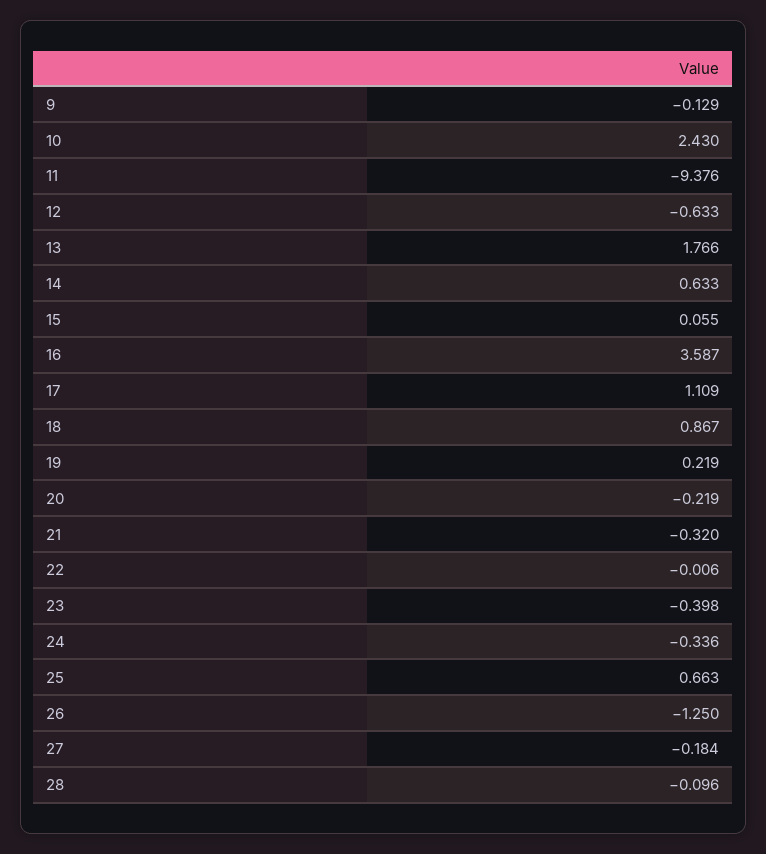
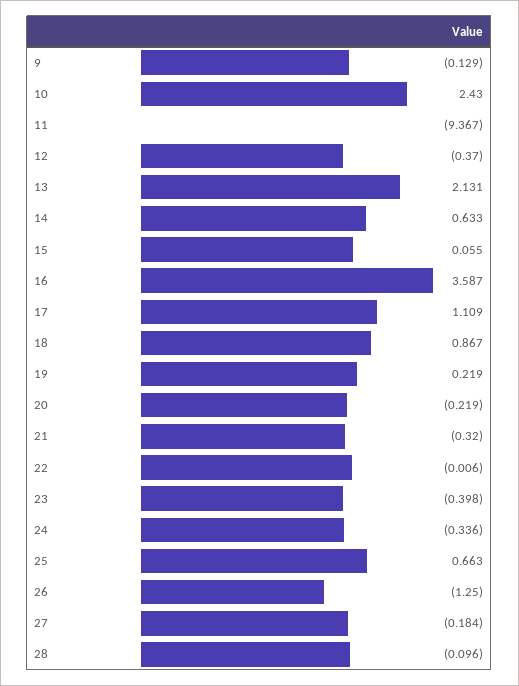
  {
    "9": -0.129,
    "10": 2.43,
-   "11": -9.376,
+   "11": -9.367,
-   "12": -0.633,
+   "12": -0.37,
-   "13": 1.766,
+   "13": 2.131,
    "14": 0.633,
    "15": 0.055,
    "16": 3.587,
    "17": 1.109,
    "18": 0.867,
    "19": 0.219,
    "20": -0.219,
    "21": -0.32,
    "22": -0.006,
    "23": -0.398,
    "24": -0.336,
    "25": 0.663,
    "26": -1.25,
    "27": -0.184,
    "28": -0.096
  }

